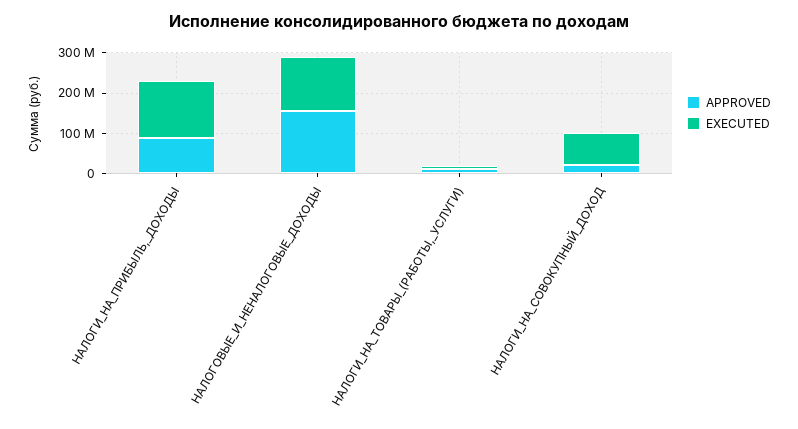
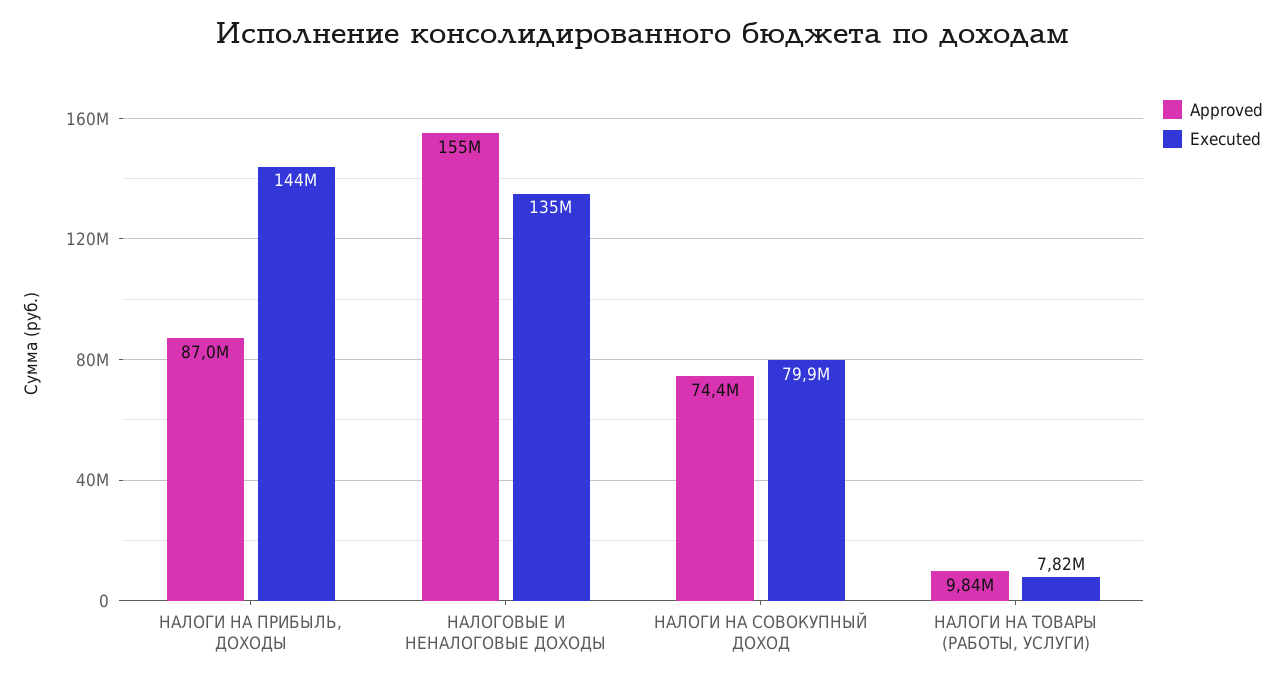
  {
    "APPROVED": {
      "НАЛОГИ_НА_ПРИБЫЛЬ,_ДОХОДЫ": 87000000,
      "НАЛОГОВЫЕ_И_НЕНАЛОГОВЫЕ_ДОХОДЫ": 155000000,
      "НАЛОГИ_НА_ТОВАРЫ_(РАБОТЫ,_УСЛУГИ)": 9840000,
-     "НАЛОГИ_НА_СОВОКУПНЫЙ_ДОХОД": 20000000
+     "НАЛОГИ_НА_СОВОКУПНЫЙ_ДОХОД": 74400000
    },
    "EXECUTED": {
      "НАЛОГИ_НА_ПРИБЫЛЬ,_ДОХОДЫ": 144000000,
      "НАЛОГОВЫЕ_И_НЕНАЛОГОВЫЕ_ДОХОДЫ": 135000000,
      "НАЛОГИ_НА_ТОВАРЫ_(РАБОТЫ,_УСЛУГИ)": 7820000,
      "НАЛОГИ_НА_СОВОКУПНЫЙ_ДОХОД": 79900000
    }
  }

